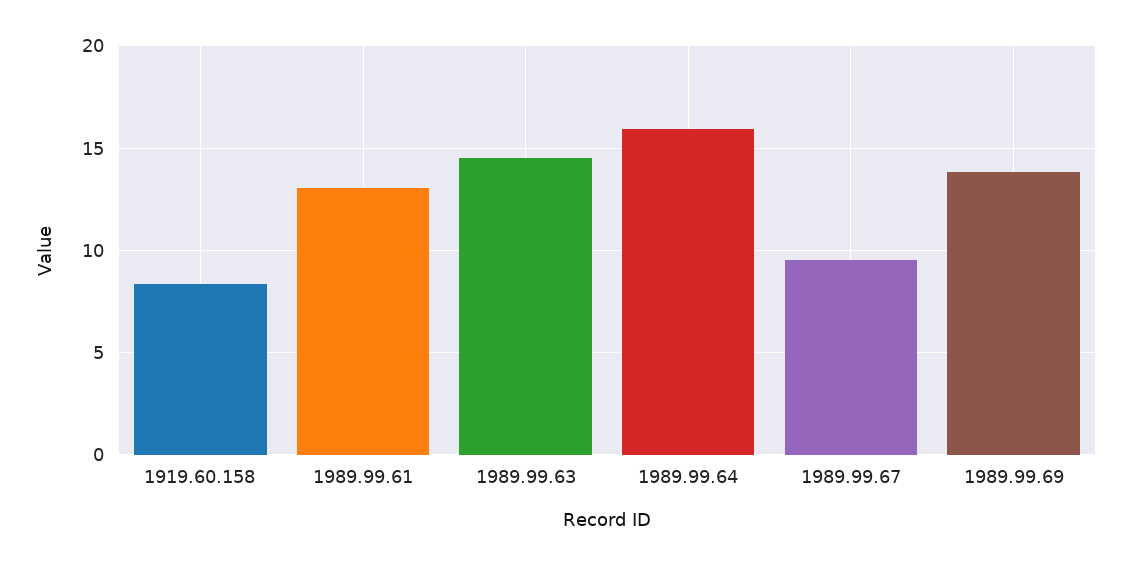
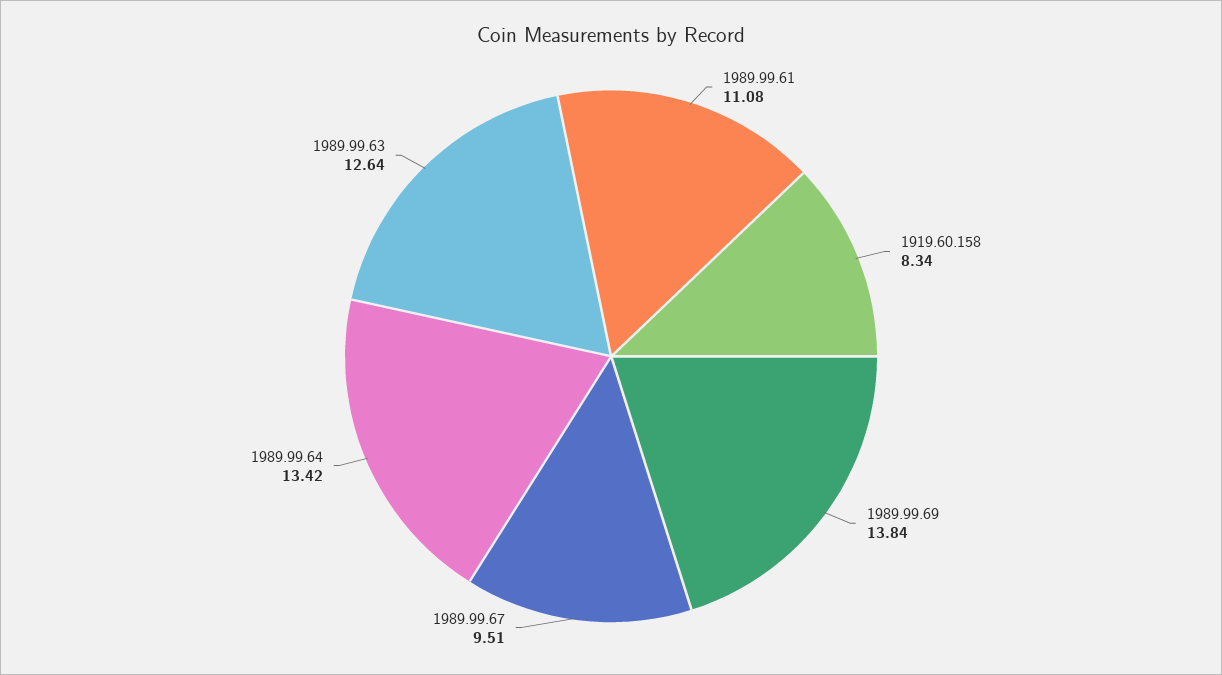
  {
    "1919.60.158": 8.34,
-   "1989.99.61": 13,
+   "1989.99.61": 11.08,
-   "1989.99.63": 14.5,
+   "1989.99.63": 12.64,
-   "1989.99.64": 16,
+   "1989.99.64": 13.42,
    "1989.99.67": 9.51,
    "1989.99.69": 13.84
  }

